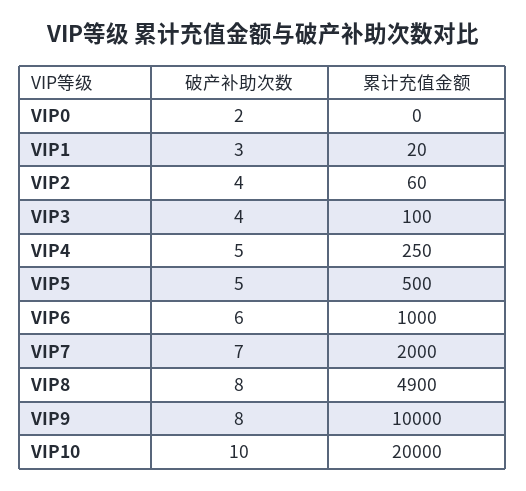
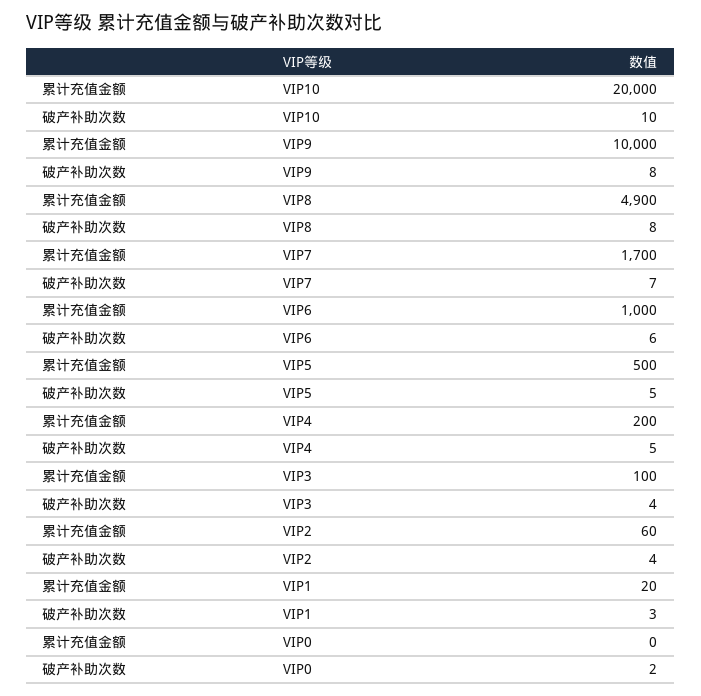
  {
    "破产补助次数": {
      "VIP0": 2,
      "VIP1": 3,
      "VIP2": 4,
      "VIP3": 4,
      "VIP4": 5,
      "VIP5": 5,
      "VIP6": 6,
      "VIP7": 7,
      "VIP8": 8,
      "VIP9": 8,
      "VIP10": 10
    },
    "累计充值金额": {
      "VIP0": 0,
      "VIP1": 20,
      "VIP2": 60,
      "VIP3": 100,
-     "VIP4": 250,
+     "VIP4": 200,
      "VIP5": 500,
      "VIP6": 1000,
-     "VIP7": 2000,
+     "VIP7": 1700,
      "VIP8": 4900,
      "VIP9": 10000,
      "VIP10": 20000
    }
  }

